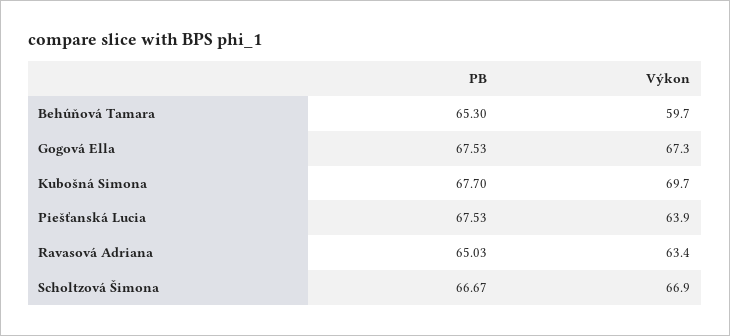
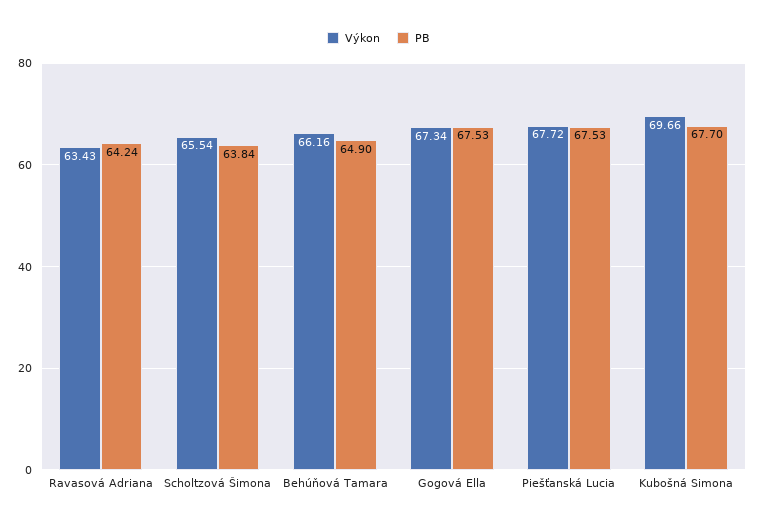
  {
    "PB": {
-     "Behúňová Tamara": 65.3,
+     "Behúňová Tamara": 64.9,
      "Gogová Ella": 67.53,
      "Kubošná Simona": 67.7,
      "Piešťanská Lucia": 67.53,
-     "Ravasová Adriana": 65.03,
+     "Ravasová Adriana": 64.24,
-     "Scholtzová Šimona": 66.67
+     "Scholtzová Šimona": 63.84
    },
    "Výkon": {
-     "Behúňová Tamara": 59.7,
+     "Behúňová Tamara": 66.16,
      "Gogová Ella": 67.34,
      "Kubošná Simona": 69.66,
-     "Piešťanská Lucia": 63.9,
+     "Piešťanská Lucia": 67.72,
      "Ravasová Adriana": 63.43,
-     "Scholtzová Šimona": 66.9
+     "Scholtzová Šimona": 65.54
    }
  }

